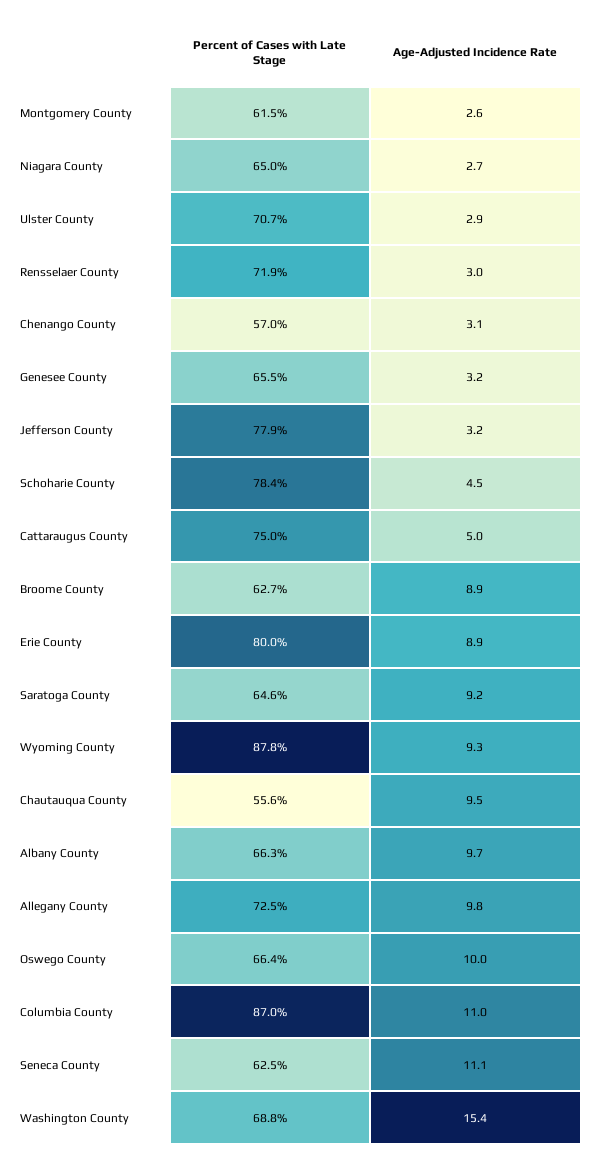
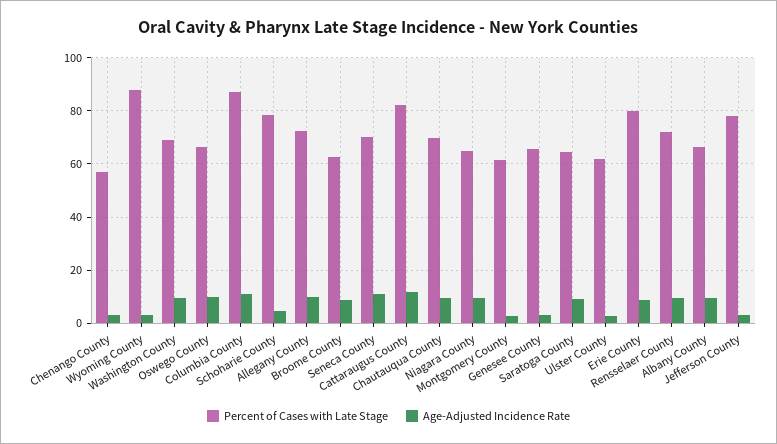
  {
    "Percent of Cases with Late Stage": {
      "Montgomery County": 61.5,
      "Niagara County": 65,
-     "Ulster County": 70.7,
+     "Ulster County": 62.5,
      "Rensselaer County": 71.9,
      "Chenango County": 57,
      "Genesee County": 65.5,
      "Jefferson County": 77.9,
      "Schoharie County": 78.4,
-     "Cattaraugus County": 75,
+     "Cattaraugus County": 82.5,
      "Broome County": 62.7,
      "Erie County": 80,
      "Saratoga County": 64.6,
      "Wyoming County": 87.8,
-     "Chautauqua County": 55.6,
+     "Chautauqua County": 70,
      "Albany County": 66.3,
      "Allegany County": 72.5,
      "Oswego County": 66.4,
      "Columbia County": 87,
-     "Seneca County": 62.5,
+     "Seneca County": 70,
      "Washington County": 68.8
    },
    "Age-Adjusted Incidence Rate": {
      "Montgomery County": 2.6,
-     "Niagara County": 2.7,
+     "Niagara County": 10,
      "Ulster County": 2.9,
-     "Rensselaer County": 3,
+     "Rensselaer County": 10,
      "Chenango County": 3.1,
      "Genesee County": 3.2,
      "Jefferson County": 3.2,
      "Schoharie County": 4.5,
-     "Cattaraugus County": 5,
+     "Cattaraugus County": 12.5,
      "Broome County": 8.9,
      "Erie County": 8.9,
      "Saratoga County": 9.2,
-     "Wyoming County": 9.3,
+     "Wyoming County": 2.5,
      "Chautauqua County": 9.5,
      "Albany County": 9.7,
      "Allegany County": 9.8,
      "Oswego County": 10,
      "Columbia County": 11,
      "Seneca County": 11.1,
-     "Washington County": 15.4
+     "Washington County": 10
    }
  }

